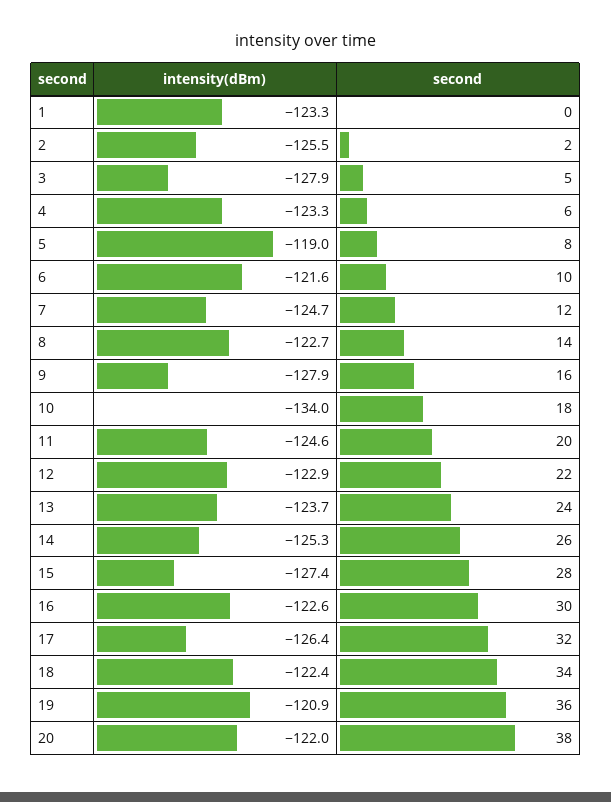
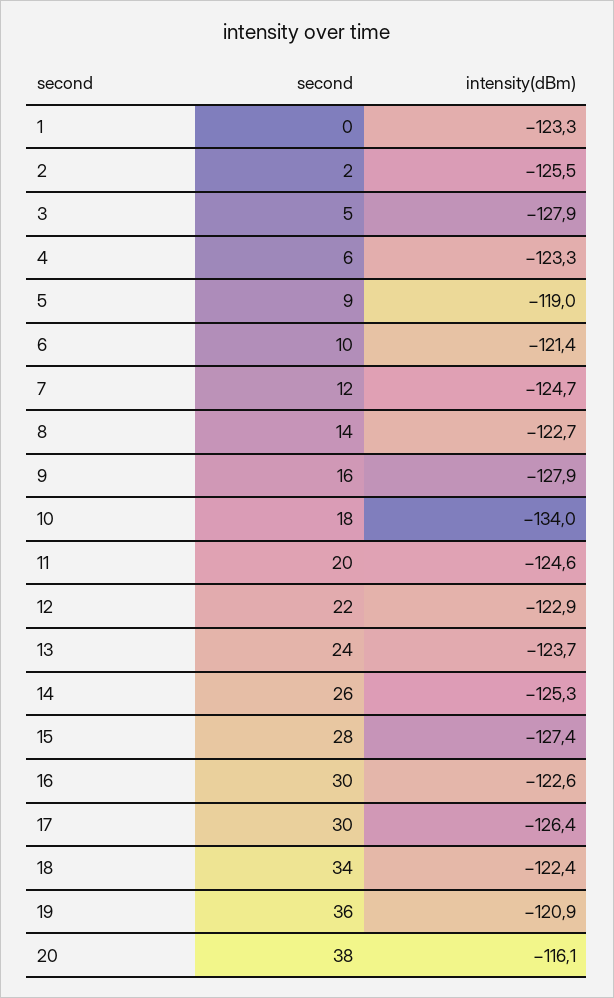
  {
    "intensity(dBm)": {
      "1": -123.3,
      "2": -125.5,
      "3": -127.9,
      "4": -123.3,
      "5": -119,
-     "6": -121.6,
+     "6": -121.4,
      "7": -124.7,
      "8": -122.7,
      "9": -127.9,
      "10": -134,
      "11": -124.6,
      "12": -122.9,
      "13": -123.7,
      "14": -125.3,
      "15": -127.4,
      "16": -122.6,
      "17": -126.4,
      "18": -122.4,
      "19": -120.9,
-     "20": -122
+     "20": -116.1
    },
    "second": {
      "1": 0,
      "2": 2,
      "3": 5,
      "4": 6,
-     "5": 8,
+     "5": 9,
      "6": 10,
      "7": 12,
      "8": 14,
      "9": 16,
      "10": 18,
      "11": 20,
      "12": 22,
      "13": 24,
      "14": 26,
      "15": 28,
      "16": 30,
-     "17": 32,
+     "17": 30,
      "18": 34,
      "19": 36,
      "20": 38
    }
  }

